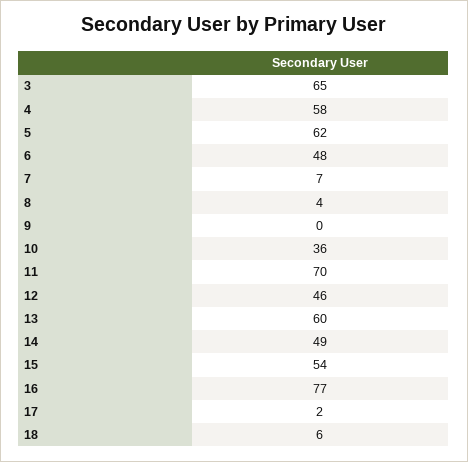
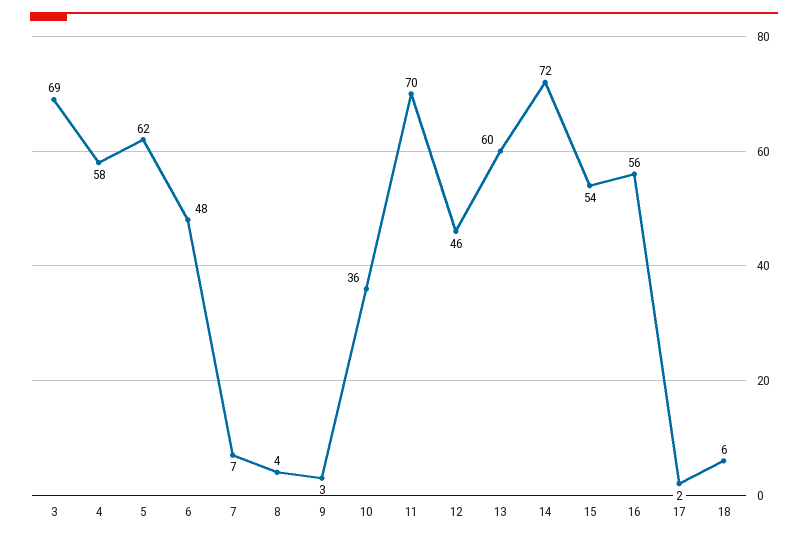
  {
-   "3": 65,
+   "3": 69,
    "4": 58,
    "5": 62,
    "6": 48,
    "7": 7,
    "8": 4,
-   "9": 0,
+   "9": 3,
    "10": 36,
    "11": 70,
    "12": 46,
    "13": 60,
-   "14": 49,
+   "14": 72,
    "15": 54,
-   "16": 77,
+   "16": 56,
    "17": 2,
    "18": 6
  }

